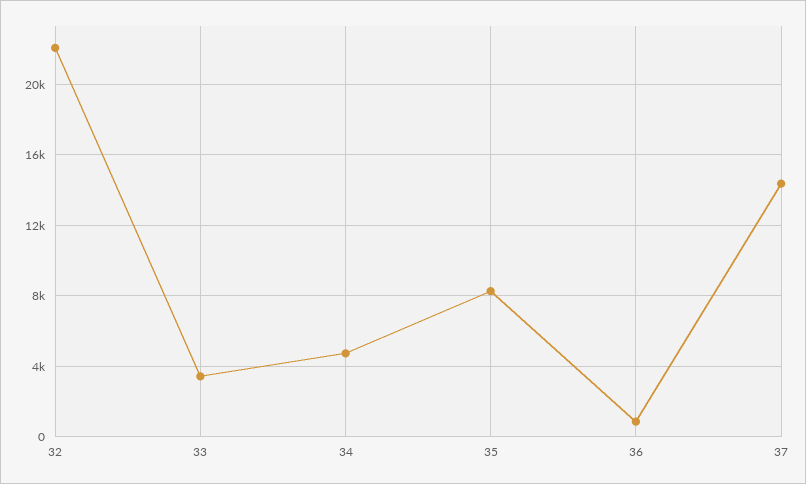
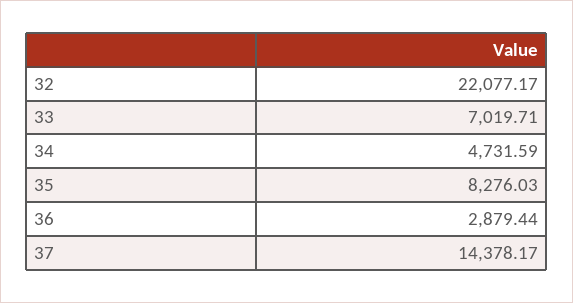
  {
    "32": 22077.17,
-   "33": 3500,
+   "33": 7019.71,
    "34": 4731.59,
    "35": 8276.03,
-   "36": 1000,
+   "36": 2879.44,
    "37": 14378.17
  }

